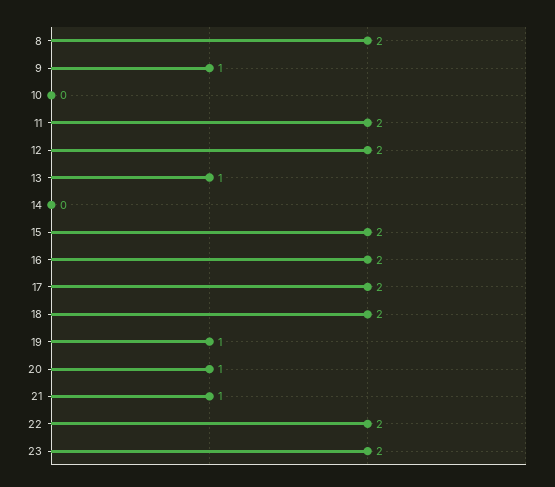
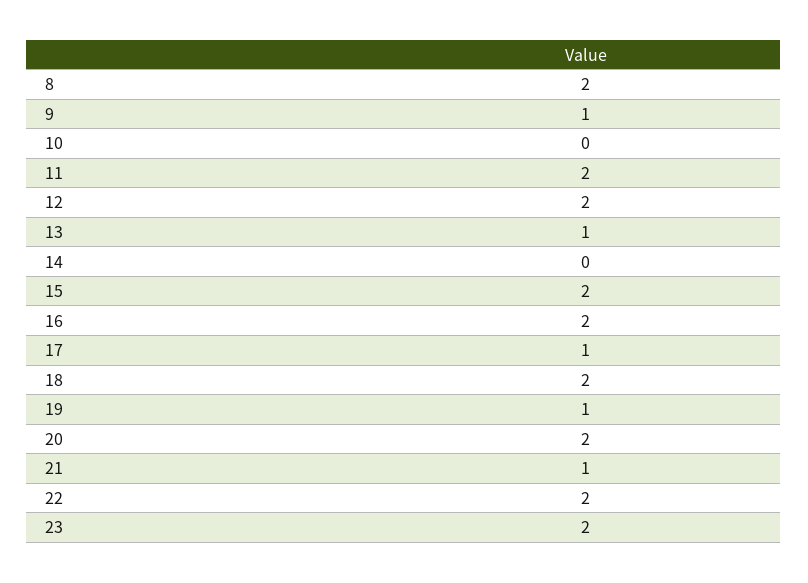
  {
    "8": 2,
    "9": 1,
    "10": 0,
    "11": 2,
    "12": 2,
    "13": 1,
    "14": 0,
    "15": 2,
    "16": 2,
-   "17": 2,
+   "17": 1,
    "18": 2,
    "19": 1,
-   "20": 1,
+   "20": 2,
    "21": 1,
    "22": 2,
    "23": 2
  }

